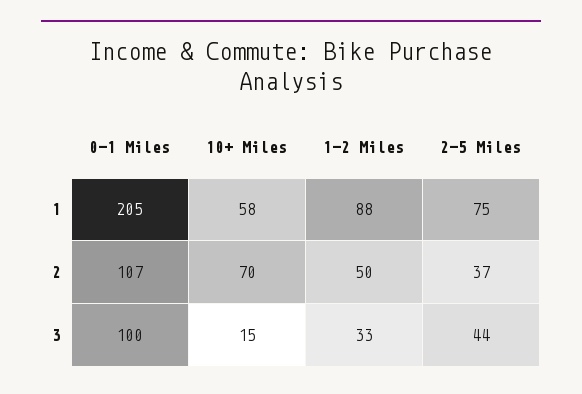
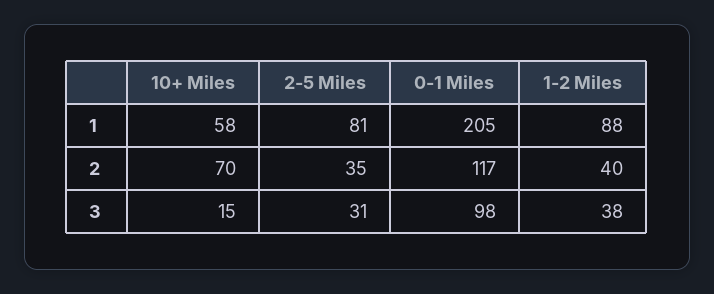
  {
    "0-1 Miles": {
      "1": 205,
-     "2": 107,
+     "2": 117,
-     "3": 100
+     "3": 98
    },
    "10+ Miles": {
      "1": 58,
      "2": 70,
      "3": 15
    },
    "1-2 Miles": {
      "1": 88,
-     "2": 50,
+     "2": 40,
-     "3": 33
+     "3": 38
    },
    "2-5 Miles": {
-     "1": 75,
+     "1": 81,
-     "2": 37,
+     "2": 35,
-     "3": 44
+     "3": 31
    }
  }

